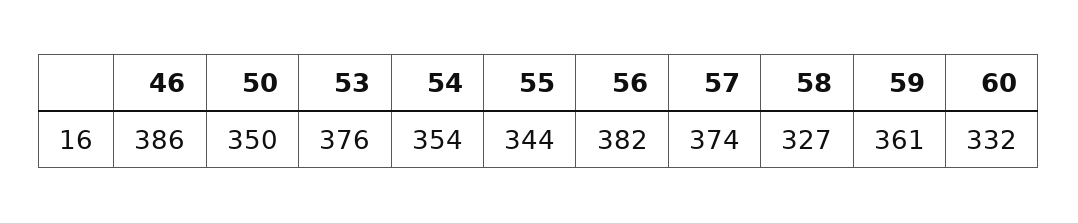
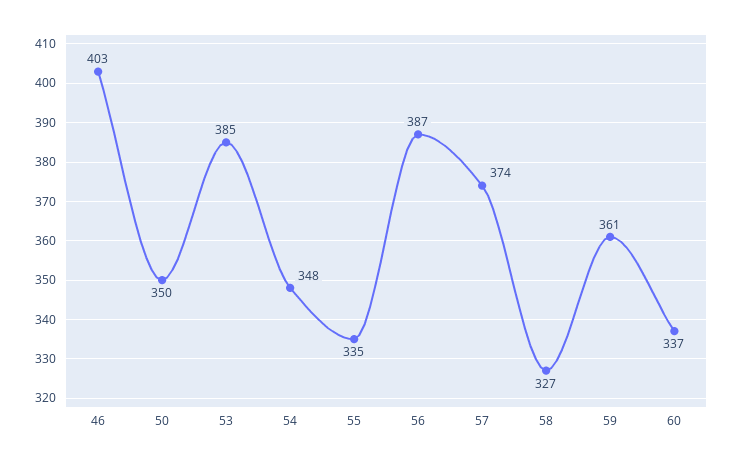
  {
-   "46": 386,
+   "46": 403,
    "50": 350,
-   "53": 376,
+   "53": 385,
-   "54": 354,
+   "54": 348,
-   "55": 344,
+   "55": 335,
-   "56": 382,
+   "56": 387,
    "57": 374,
    "58": 327,
    "59": 361,
-   "60": 332
+   "60": 337
  }

